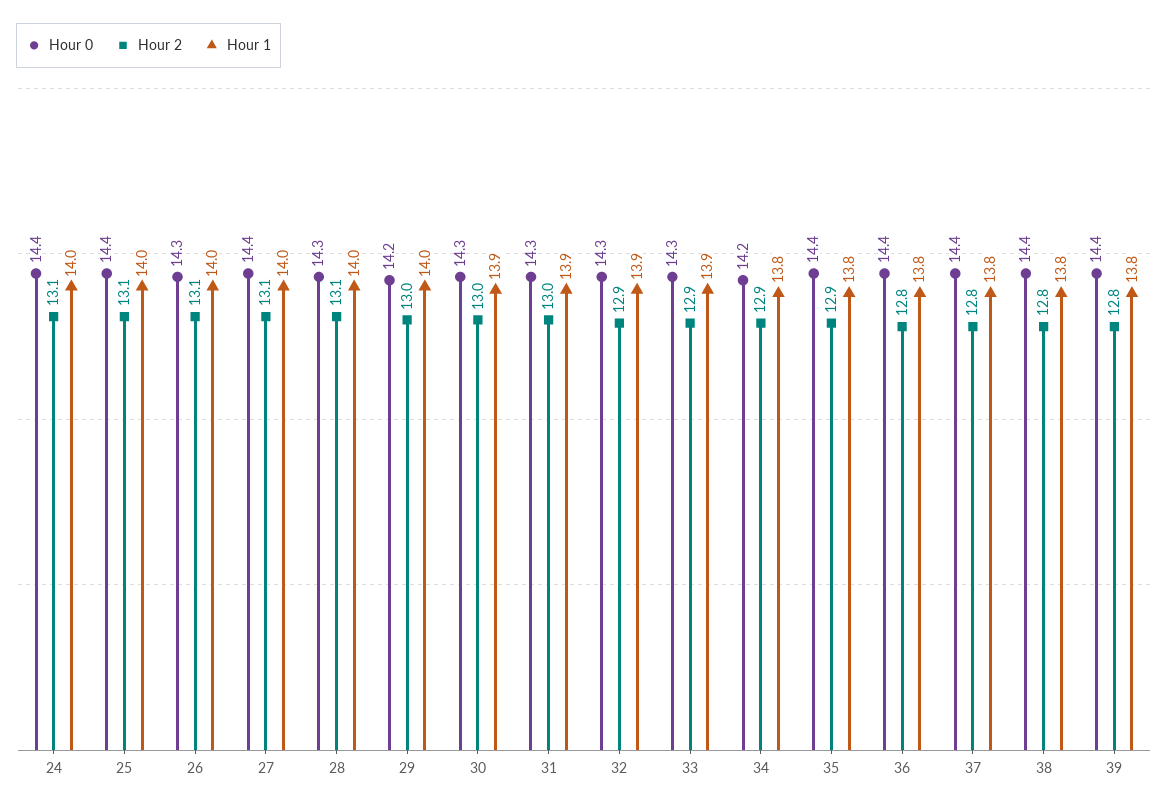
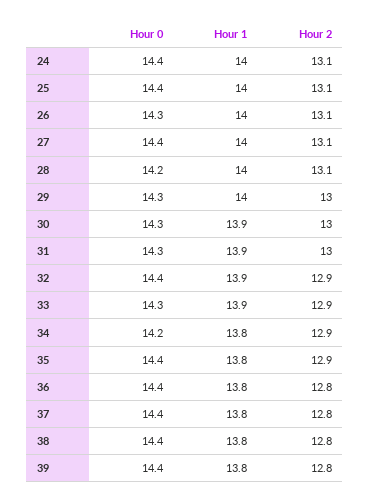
  {
    "Hour 0": {
      "24": 14.4,
      "25": 14.4,
      "26": 14.3,
      "27": 14.4,
-     "28": 14.3,
+     "28": 14.2,
-     "29": 14.2,
+     "29": 14.3,
      "30": 14.3,
      "31": 14.3,
-     "32": 14.3,
+     "32": 14.4,
      "33": 14.3,
      "34": 14.2,
      "35": 14.4,
      "36": 14.4,
      "37": 14.4,
      "38": 14.4,
      "39": 14.4
    },
    "Hour 2": {
      "24": 13.1,
      "25": 13.1,
      "26": 13.1,
      "27": 13.1,
      "28": 13.1,
      "29": 13,
      "30": 13,
      "31": 13,
      "32": 12.9,
      "33": 12.9,
      "34": 12.9,
      "35": 12.9,
      "36": 12.8,
      "37": 12.8,
      "38": 12.8,
      "39": 12.8
    },
    "Hour 1": {
      "24": 14,
      "25": 14,
      "26": 14,
      "27": 14,
      "28": 14,
      "29": 14,
      "30": 13.9,
      "31": 13.9,
      "32": 13.9,
      "33": 13.9,
      "34": 13.8,
      "35": 13.8,
      "36": 13.8,
      "37": 13.8,
      "38": 13.8,
      "39": 13.8
    }
  }

